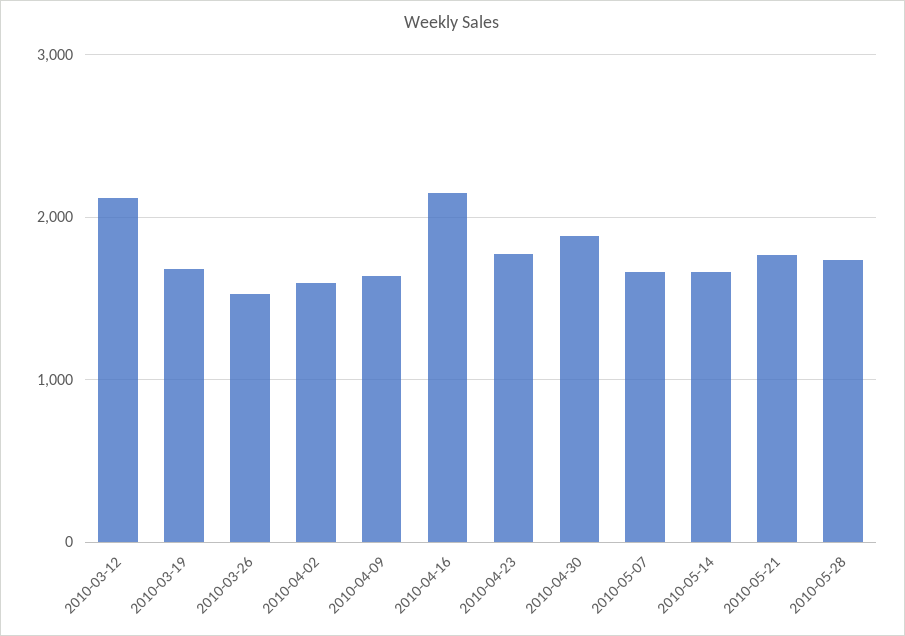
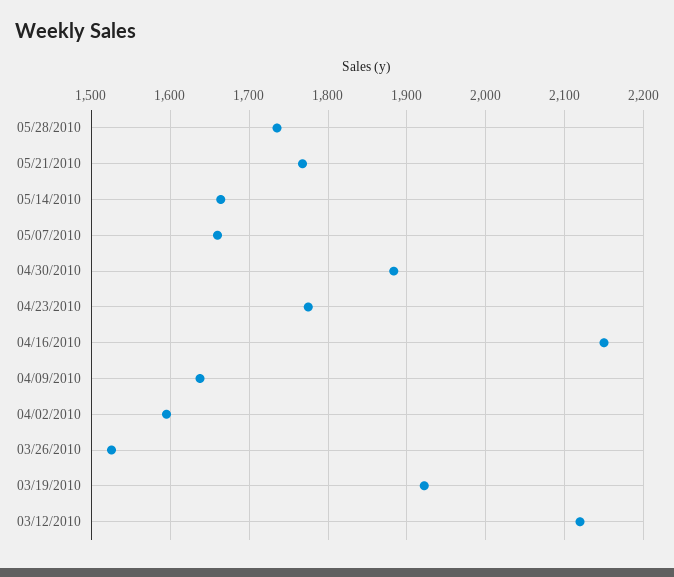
  {
    "2010-03-12": 2120,
-   "2010-03-19": 1700,
+   "2010-03-19": 1920,
    "2010-03-26": 1530,
    "2010-04-02": 1600,
    "2010-04-09": 1640,
    "2010-04-16": 2150,
    "2010-04-23": 1780,
    "2010-04-30": 1880,
    "2010-05-07": 1660,
    "2010-05-14": 1660,
    "2010-05-21": 1770,
    "2010-05-28": 1740
  }

